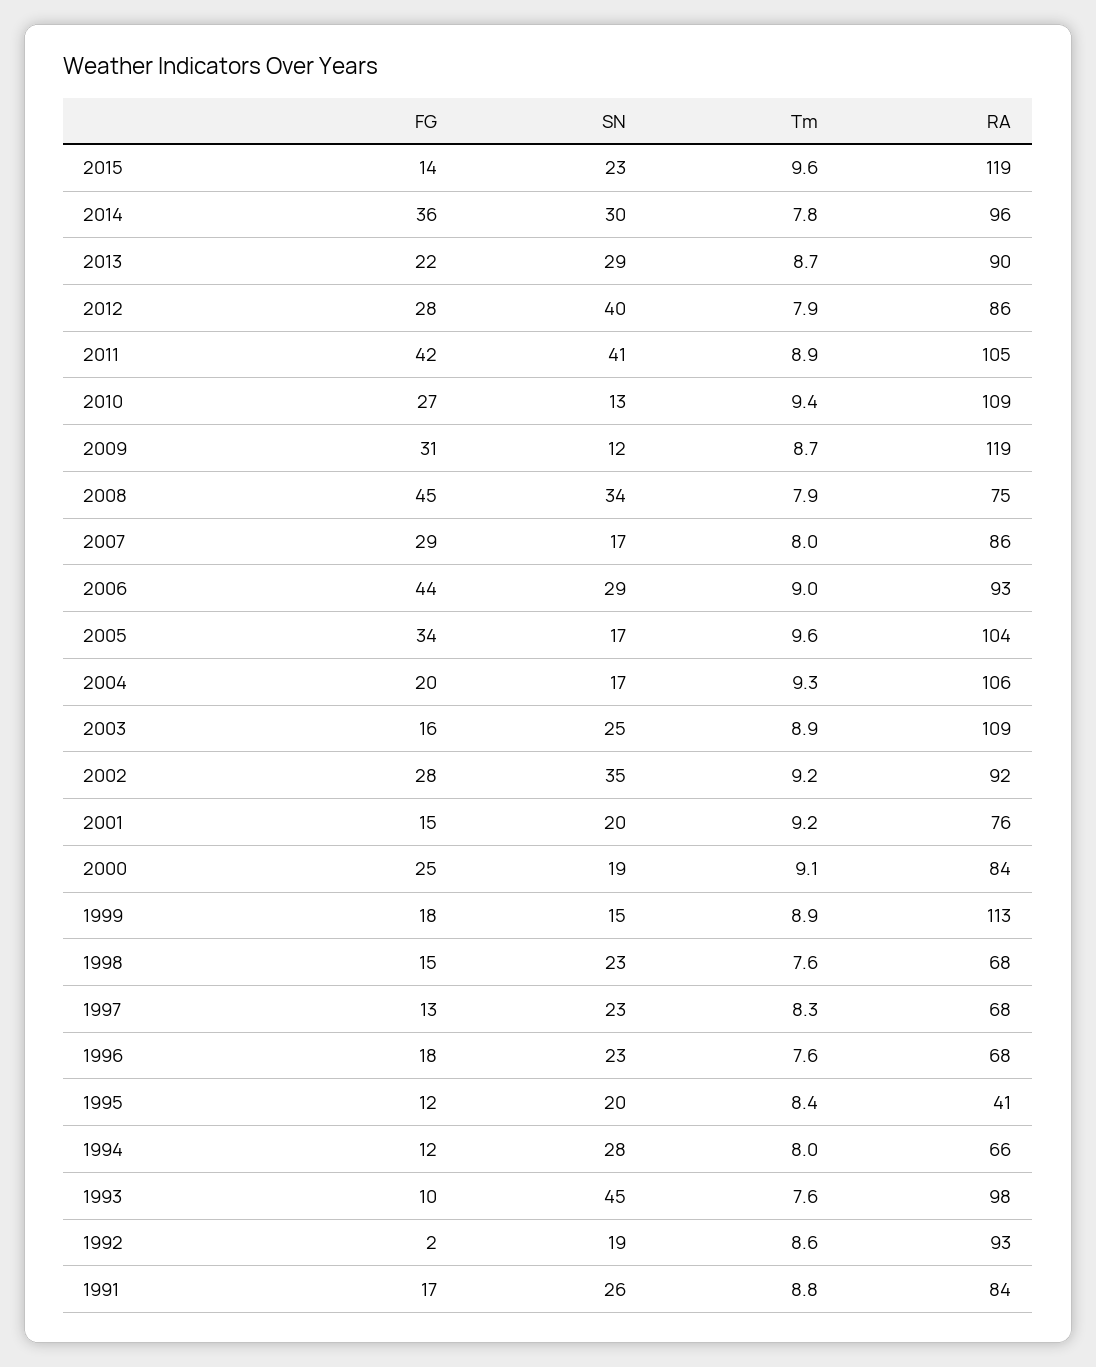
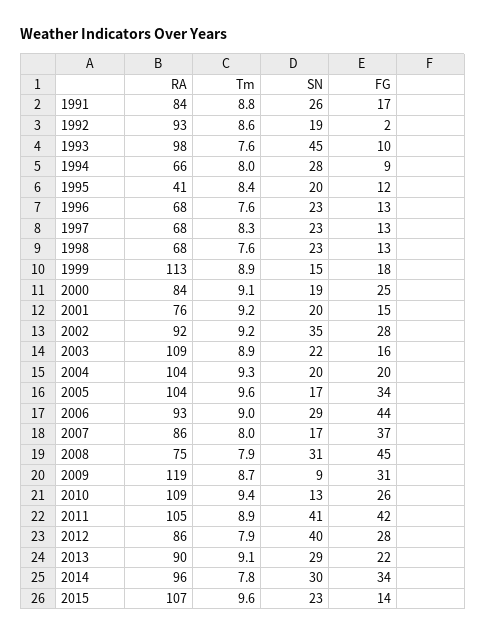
  {
    "FG": {
      "2015": 14,
-     "2014": 36,
+     "2014": 34,
      "2013": 22,
      "2012": 28,
      "2011": 42,
-     "2010": 27,
+     "2010": 26,
      "2009": 31,
      "2008": 45,
-     "2007": 29,
+     "2007": 37,
      "2006": 44,
      "2005": 34,
      "2004": 20,
      "2003": 16,
      "2002": 28,
      "2001": 15,
      "2000": 25,
      "1999": 18,
-     "1998": 15,
+     "1998": 13,
      "1997": 13,
-     "1996": 18,
+     "1996": 13,
      "1995": 12,
-     "1994": 12,
+     "1994": 9,
      "1993": 10,
      "1992": 2,
      "1991": 17
    },
    "SN": {
      "2015": 23,
      "2014": 30,
      "2013": 29,
      "2012": 40,
      "2011": 41,
      "2010": 13,
-     "2009": 12,
+     "2009": 9,
-     "2008": 34,
+     "2008": 31,
      "2007": 17,
      "2006": 29,
      "2005": 17,
-     "2004": 17,
+     "2004": 20,
-     "2003": 25,
+     "2003": 22,
      "2002": 35,
      "2001": 20,
      "2000": 19,
      "1999": 15,
      "1998": 23,
      "1997": 23,
      "1996": 23,
      "1995": 20,
      "1994": 28,
      "1993": 45,
      "1992": 19,
      "1991": 26
    },
    "Tm": {
      "2015": 9.6,
      "2014": 7.8,
-     "2013": 8.7,
+     "2013": 9.1,
      "2012": 7.9,
      "2011": 8.9,
      "2010": 9.4,
      "2009": 8.7,
      "2008": 7.9,
      "2007": 8,
      "2006": 9,
      "2005": 9.6,
      "2004": 9.3,
      "2003": 8.9,
      "2002": 9.2,
      "2001": 9.2,
      "2000": 9.1,
      "1999": 8.9,
      "1998": 7.6,
      "1997": 8.3,
      "1996": 7.6,
      "1995": 8.4,
      "1994": 8,
      "1993": 7.6,
      "1992": 8.6,
      "1991": 8.8
    },
    "RA": {
-     "2015": 119,
+     "2015": 107,
      "2014": 96,
      "2013": 90,
      "2012": 86,
      "2011": 105,
      "2010": 109,
      "2009": 119,
      "2008": 75,
      "2007": 86,
      "2006": 93,
      "2005": 104,
-     "2004": 106,
+     "2004": 104,
      "2003": 109,
      "2002": 92,
      "2001": 76,
      "2000": 84,
      "1999": 113,
      "1998": 68,
      "1997": 68,
      "1996": 68,
      "1995": 41,
      "1994": 66,
      "1993": 98,
      "1992": 93,
      "1991": 84
    }
  }

